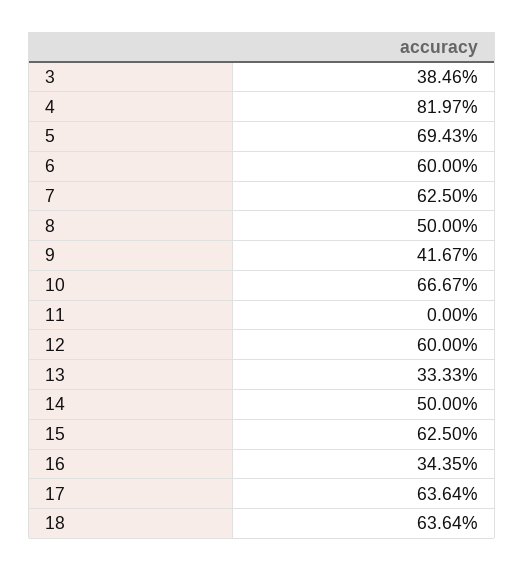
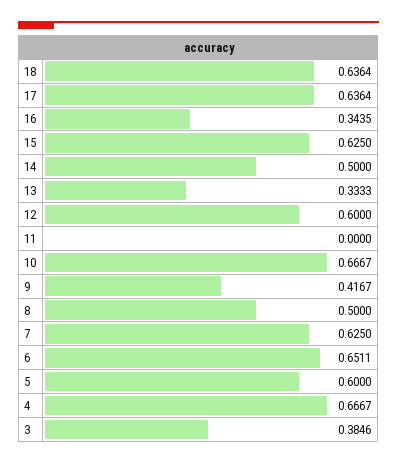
  {
    "3": 0.3846,
-   "4": 0.8197,
+   "4": 0.6667,
-   "5": 0.6943,
+   "5": 0.6,
-   "6": 0.6,
+   "6": 0.6511,
    "7": 0.625,
    "8": 0.5,
    "9": 0.4167,
    "10": 0.6667,
    "11": 0,
    "12": 0.6,
    "13": 0.3333,
    "14": 0.5,
    "15": 0.625,
    "16": 0.3435,
    "17": 0.6364,
    "18": 0.6364
  }

